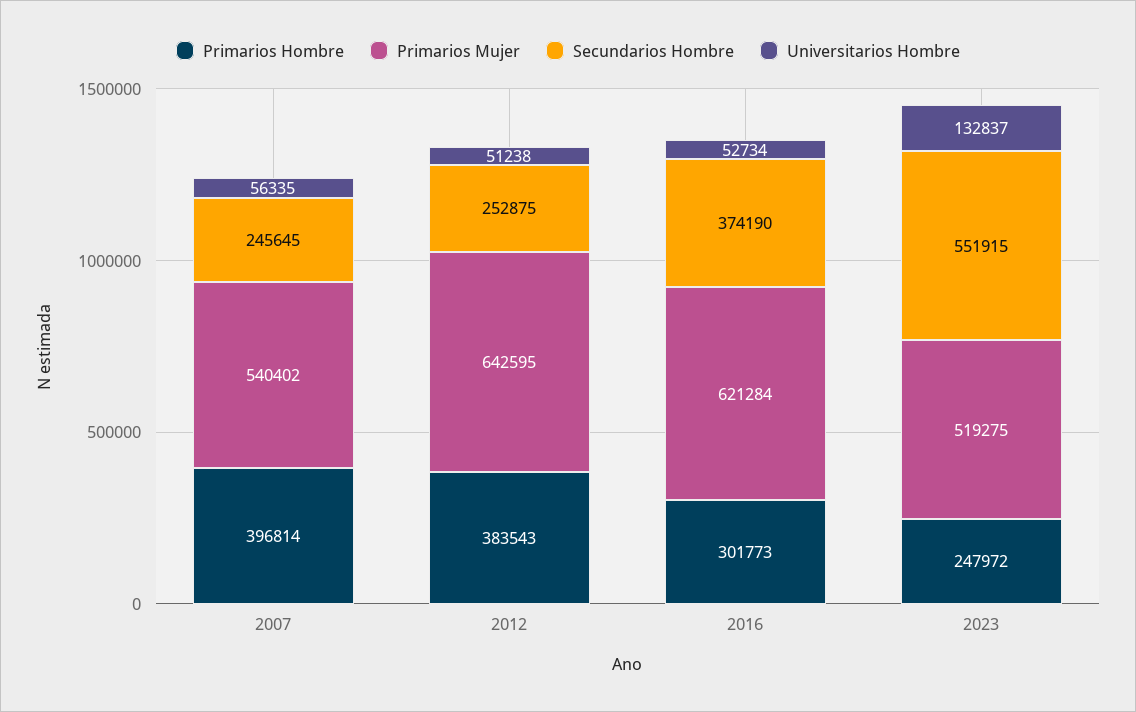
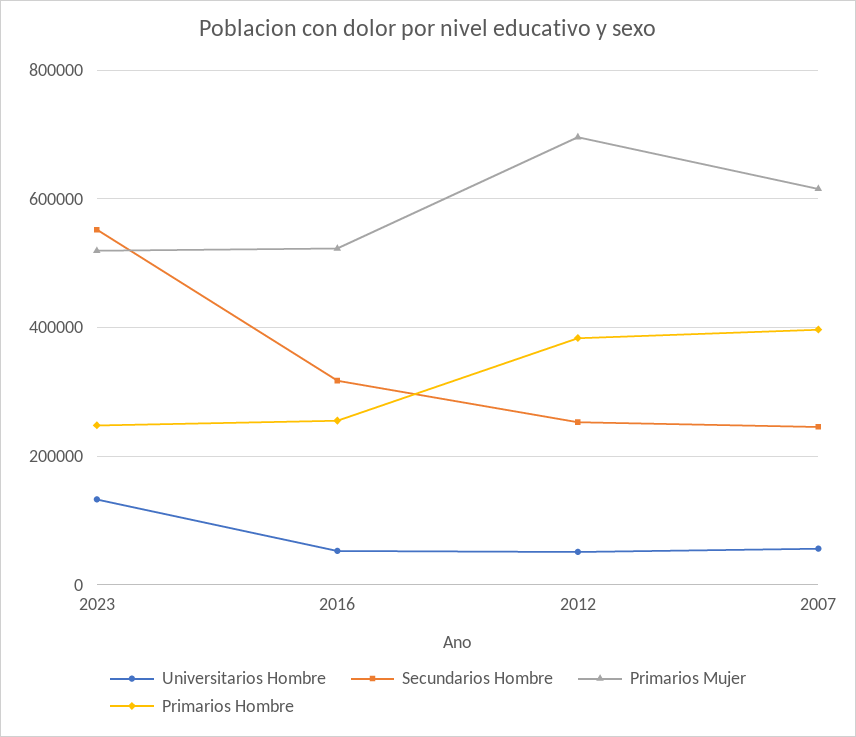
  {
    "Primarios Hombre": {
      "2007": 396814,
      "2012": 383543,
-     "2016": 301773,
+     "2016": 260000,
      "2023": 247972
    },
    "Primarios Mujer": {
-     "2007": 540402,
+     "2007": 620000,
-     "2012": 642595,
+     "2012": 700000,
-     "2016": 621284,
+     "2016": 520000,
      "2023": 519275
    },
    "Secundarios Hombre": {
      "2007": 245645,
      "2012": 252875,
-     "2016": 374190,
+     "2016": 320000,
      "2023": 551915
    },
    "Universitarios Hombre": {
      "2007": 56335,
      "2012": 51238,
      "2016": 52734,
      "2023": 132837
    }
  }

